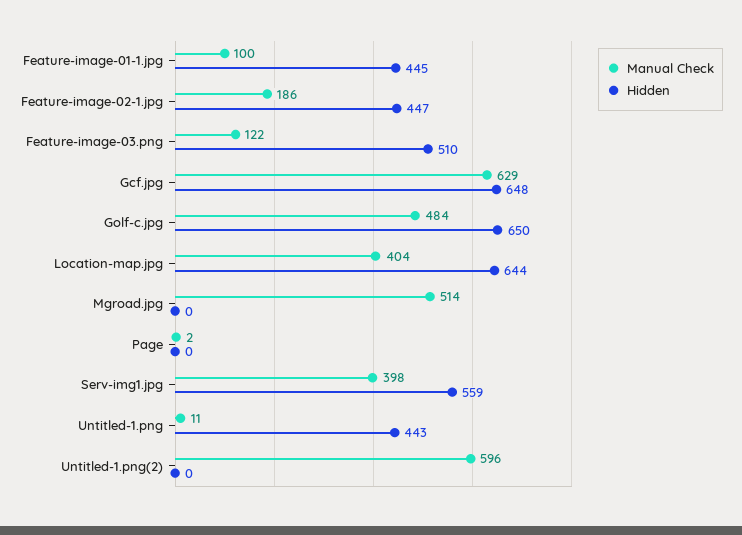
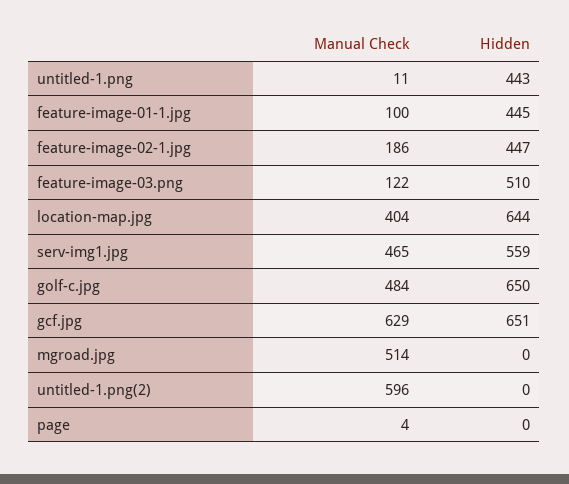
  {
    "Manual Check": {
      "Feature-image-01-1.jpg": 100,
      "Feature-image-02-1.jpg": 186,
      "Feature-image-03.png": 122,
      "Gcf.jpg": 629,
      "Golf-c.jpg": 484,
      "Location-map.jpg": 404,
      "Mgroad.jpg": 514,
-     "Page": 2,
+     "Page": 4,
-     "Serv-img1.jpg": 398,
+     "Serv-img1.jpg": 465,
      "Untitled-1.png": 11,
      "Untitled-1.png(2)": 596
    },
    "Hidden": {
      "Feature-image-01-1.jpg": 445,
      "Feature-image-02-1.jpg": 447,
      "Feature-image-03.png": 510,
-     "Gcf.jpg": 648,
+     "Gcf.jpg": 651,
      "Golf-c.jpg": 650,
      "Location-map.jpg": 644,
      "Mgroad.jpg": 0,
      "Page": 0,
      "Serv-img1.jpg": 559,
      "Untitled-1.png": 443,
      "Untitled-1.png(2)": 0
    }
  }

